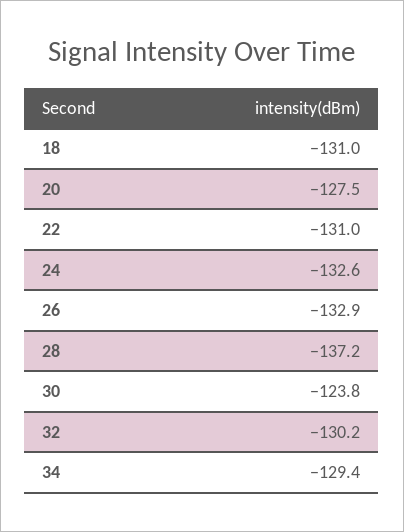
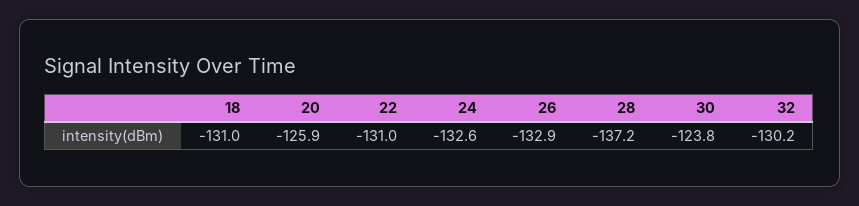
  {
    "18": -131,
-   "20": -127.5,
+   "20": -125.9,
    "22": -131,
    "24": -132.6,
    "26": -132.9,
    "28": -137.2,
    "30": -123.8,
-   "32": -130.2,
+   "32": -130.2
-   "34": -129.4
  }

